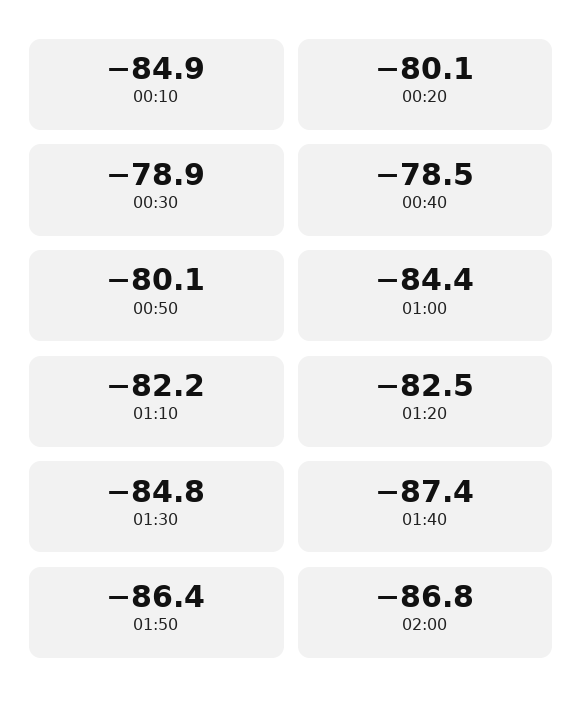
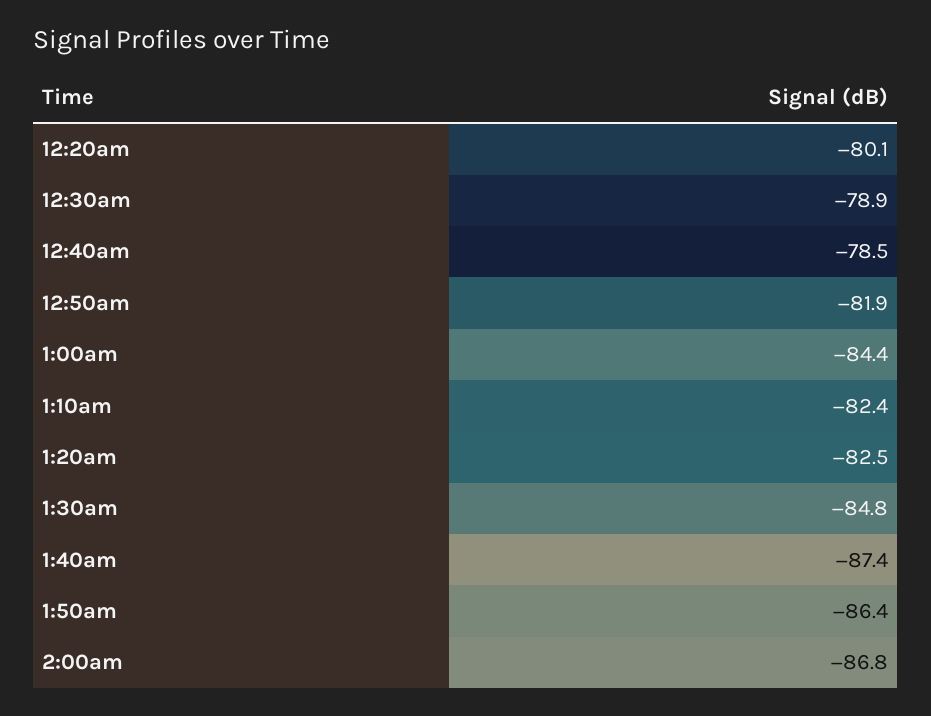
  {
-   "00:10": -84.9,
    "00:20": -80.1,
    "00:30": -78.9,
    "00:40": -78.5,
-   "00:50": -80.1,
+   "00:50": -81.9,
    "01:00": -84.4,
-   "01:10": -82.2,
+   "01:10": -82.4,
    "01:20": -82.5,
    "01:30": -84.8,
    "01:40": -87.4,
    "01:50": -86.4,
    "02:00": -86.8
  }

